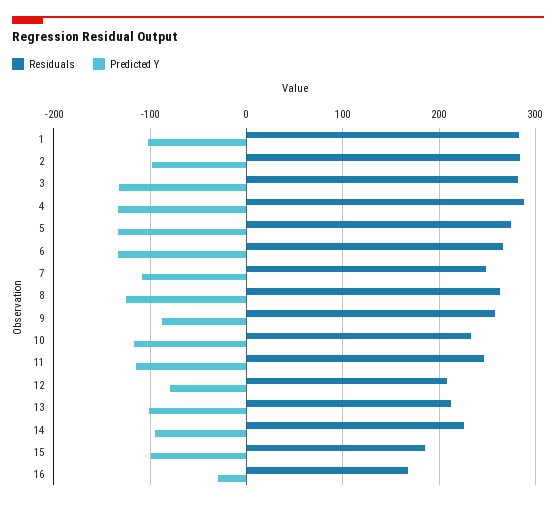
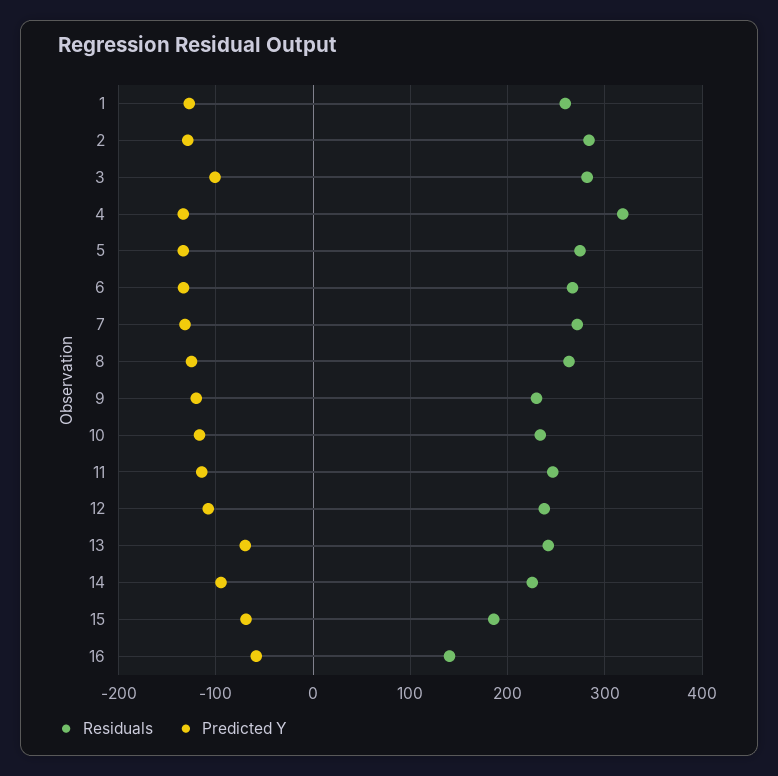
  {
    "Residuals": {
-     "1": 280,
+     "1": 260,
      "2": 280,
      "3": 280,
-     "4": 290,
+     "4": 320,
      "5": 270,
      "6": 270,
-     "7": 250,
+     "7": 270,
      "8": 260,
-     "9": 260,
+     "9": 230,
      "10": 230,
      "11": 250,
-     "12": 210,
+     "12": 240,
-     "13": 210,
+     "13": 240,
      "14": 230,
      "15": 190,
-     "16": 170
+     "16": 140
    },
    "Predicted Y": {
-     "1": -100,
+     "1": -130,
-     "2": -100,
+     "2": -130,
-     "3": -130,
+     "3": -100,
      "4": -130,
      "5": -130,
      "6": -130,
-     "7": -110,
+     "7": -130,
      "8": -130,
-     "9": -90,
+     "9": -120,
      "10": -120,
      "11": -110,
-     "12": -80,
+     "12": -110,
-     "13": -100,
+     "13": -70,
      "14": -90,
-     "15": -100,
+     "15": -70,
-     "16": -30
+     "16": -60
    }
  }

